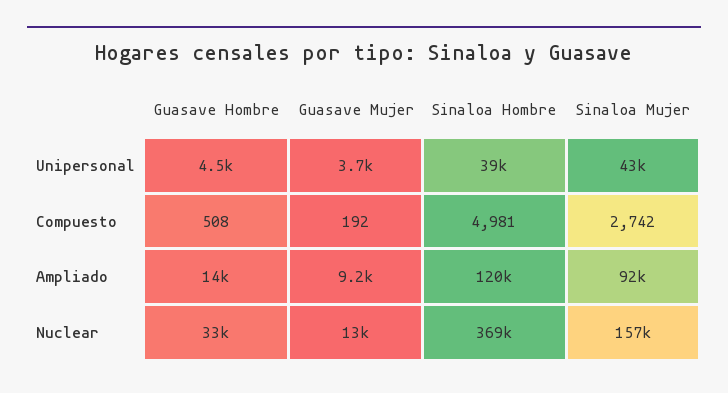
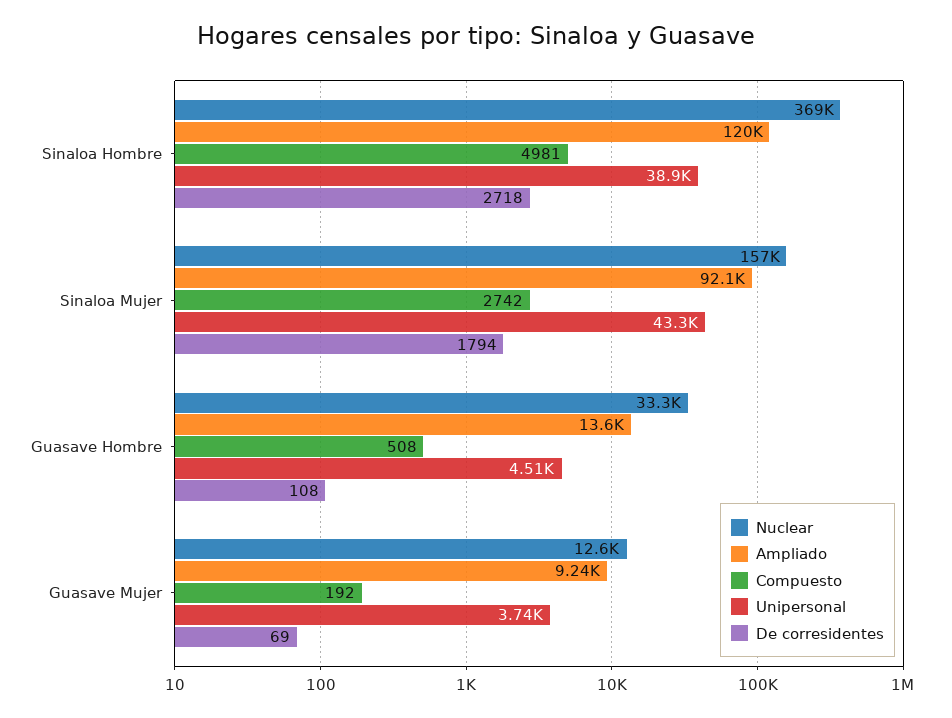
  {
    "Unipersonal": {
      "Guasave Hombre": 4510,
      "Guasave Mujer": 3740,
      "Sinaloa Hombre": 38900,
      "Sinaloa Mujer": 43300
    },
    "Compuesto": {
      "Guasave Hombre": 508,
      "Guasave Mujer": 192,
      "Sinaloa Hombre": 4981,
      "Sinaloa Mujer": 2742
    },
    "Ampliado": {
      "Guasave Hombre": 13600,
      "Guasave Mujer": 9240,
      "Sinaloa Hombre": 120000,
      "Sinaloa Mujer": 92100
    },
    "Nuclear": {
      "Guasave Hombre": 33300,
      "Guasave Mujer": 12600,
      "Sinaloa Hombre": 369000,
      "Sinaloa Mujer": 157000
-   }
+   },
+   "De corresidentes": {
+     "Sinaloa Hombre": 2718,
+     "Sinaloa Mujer": 1794,
+     "Guasave Hombre": 108,
+     "Guasave Mujer": 69
+   }
  }

